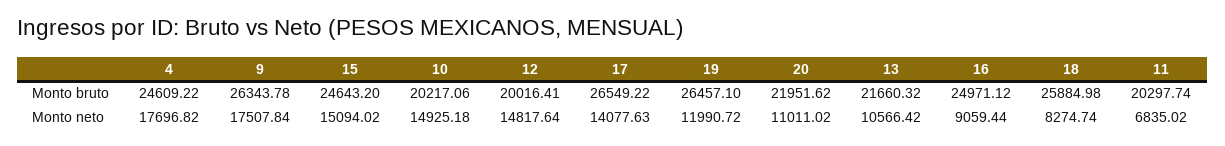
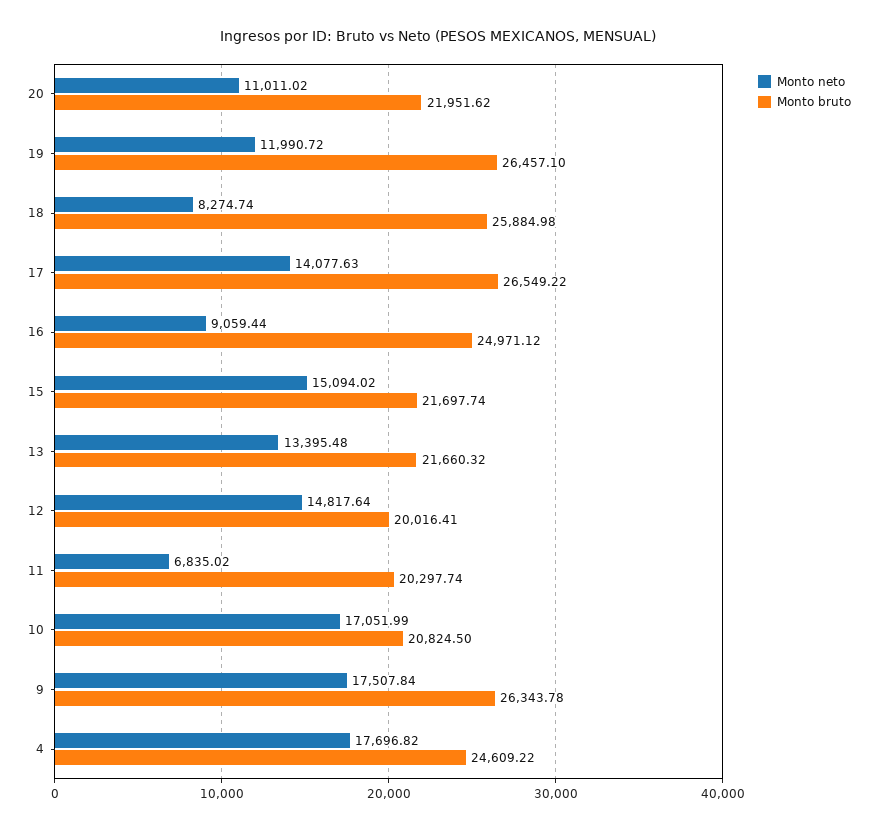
  {
    "Monto bruto": {
      "4": 24609.22,
      "9": 26343.78,
-     "15": 24643.2,
+     "15": 21697.74,
-     "10": 20217.06,
+     "10": 20824.5,
      "12": 20016.41,
      "17": 26549.22,
      "19": 26457.1,
      "20": 21951.62,
      "13": 21660.32,
      "16": 24971.12,
      "18": 25884.98,
      "11": 20297.74
    },
    "Monto neto": {
      "4": 17696.82,
      "9": 17507.84,
      "15": 15094.02,
-     "10": 14925.18,
+     "10": 17051.99,
      "12": 14817.64,
      "17": 14077.63,
      "19": 11990.72,
      "20": 11011.02,
-     "13": 10566.42,
+     "13": 13395.48,
      "16": 9059.44,
      "18": 8274.74,
      "11": 6835.02
    }
  }

